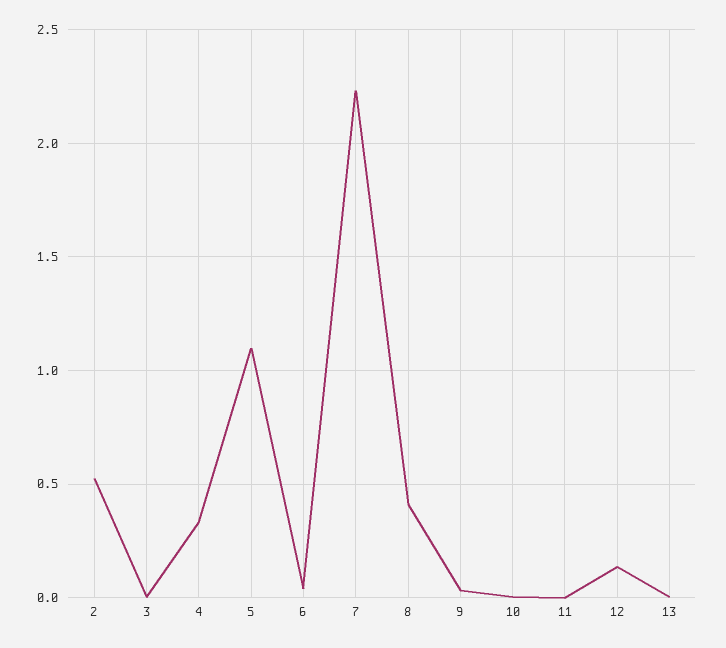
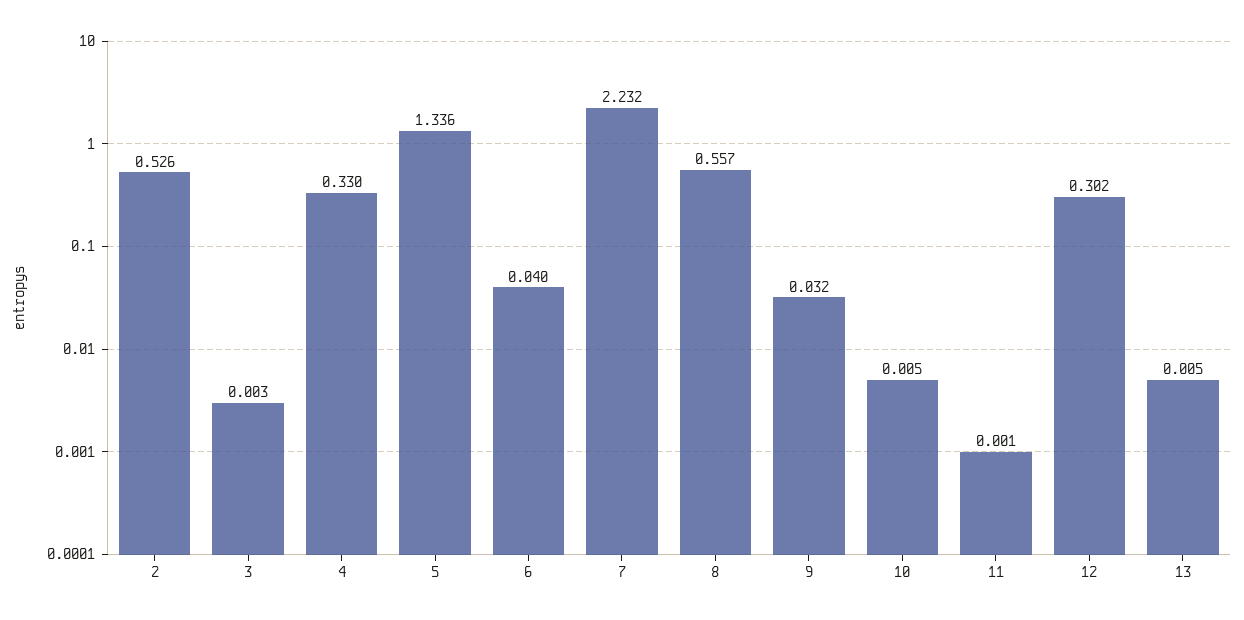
  {
    "2": 0.526,
    "3": 0.003,
    "4": 0.33,
-   "5": 1.1,
+   "5": 1.336,
    "6": 0.04,
    "7": 2.232,
-   "8": 0.4,
+   "8": 0.557,
    "9": 0.032,
    "10": 0.005,
    "11": 0.001,
-   "12": 0.15,
+   "12": 0.302,
    "13": 0.005
  }

